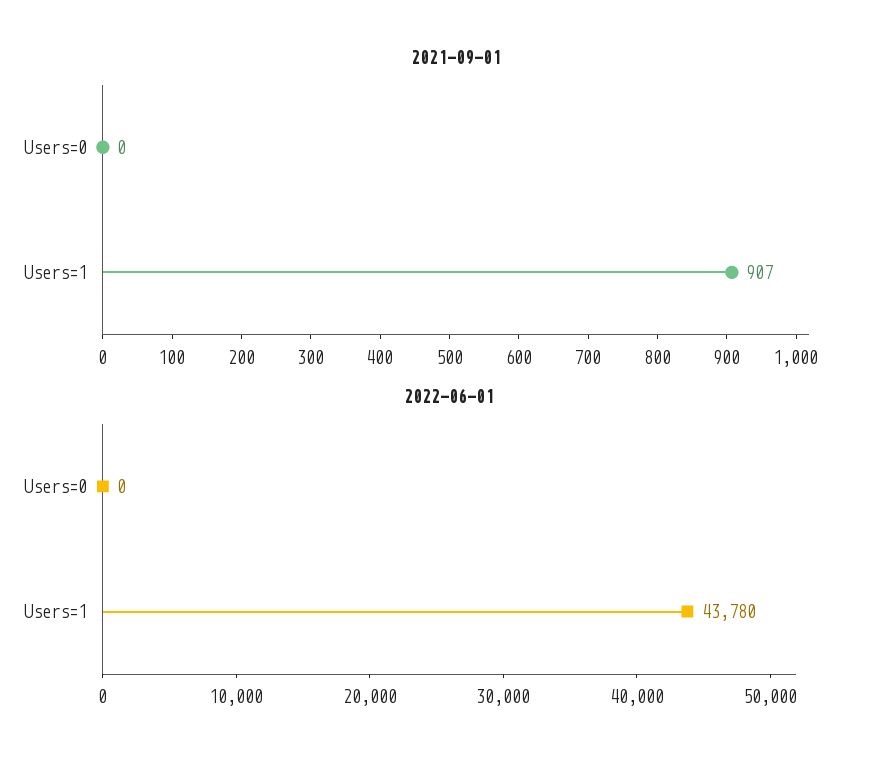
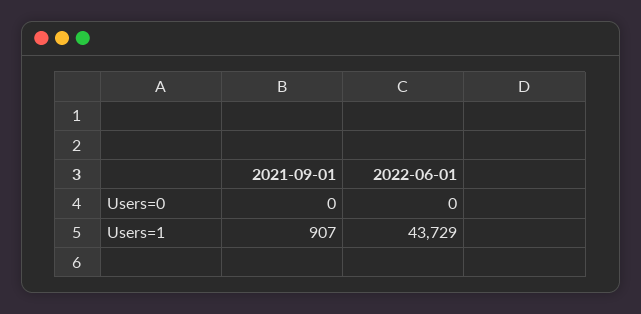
  {
    "2021-09-01": {
      "Users=0": 0,
      "Users=1": 907
    },
    "2022-06-01": {
      "Users=0": 0,
-     "Users=1": 43780
+     "Users=1": 43729
    }
  }

